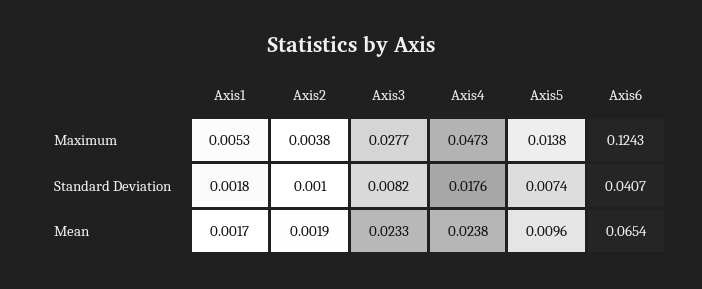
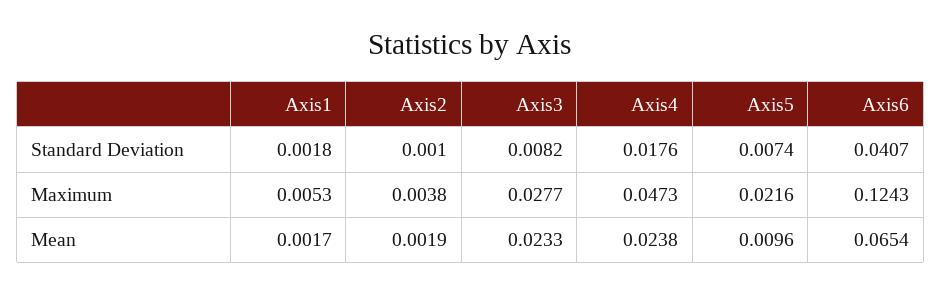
  {
    "Axis1": {
      "Maximum": 0.0053,
      "Standard Deviation": 0.0018,
      "Mean": 0.0017
    },
    "Axis2": {
      "Maximum": 0.0038,
      "Standard Deviation": 0.001,
      "Mean": 0.0019
    },
    "Axis3": {
      "Maximum": 0.0277,
      "Standard Deviation": 0.0082,
      "Mean": 0.0233
    },
    "Axis4": {
      "Maximum": 0.0473,
      "Standard Deviation": 0.0176,
      "Mean": 0.0238
    },
    "Axis5": {
-     "Maximum": 0.0138,
+     "Maximum": 0.0216,
      "Standard Deviation": 0.0074,
      "Mean": 0.0096
    },
    "Axis6": {
      "Maximum": 0.1243,
      "Standard Deviation": 0.0407,
      "Mean": 0.0654
    }
  }

